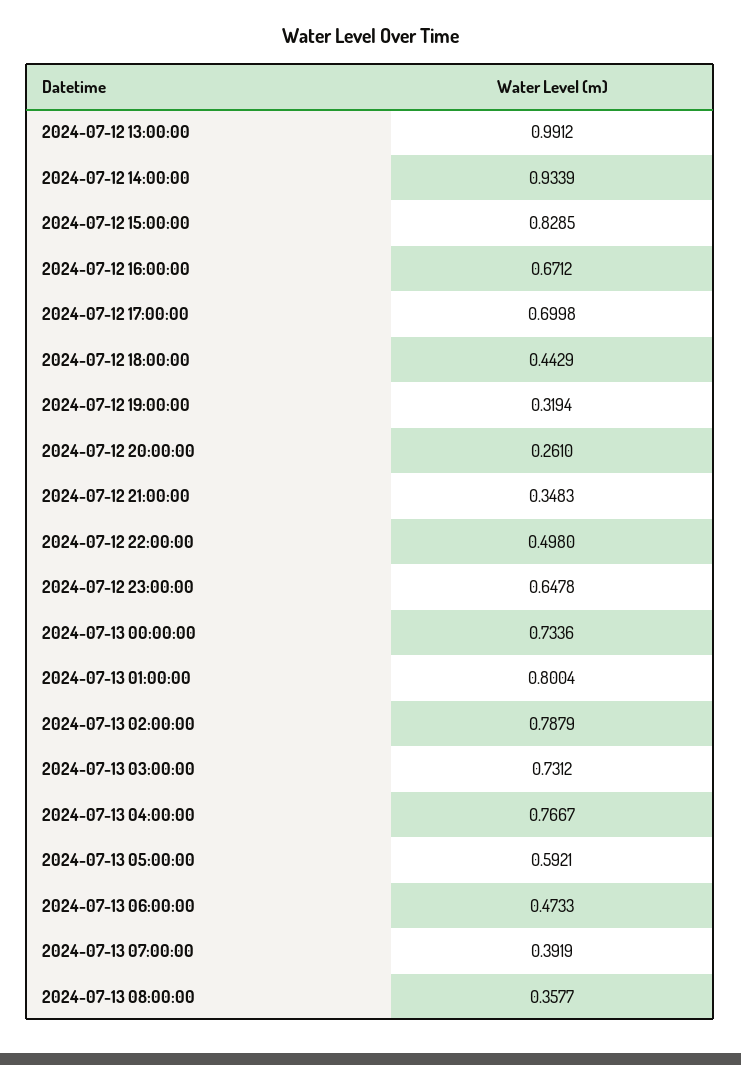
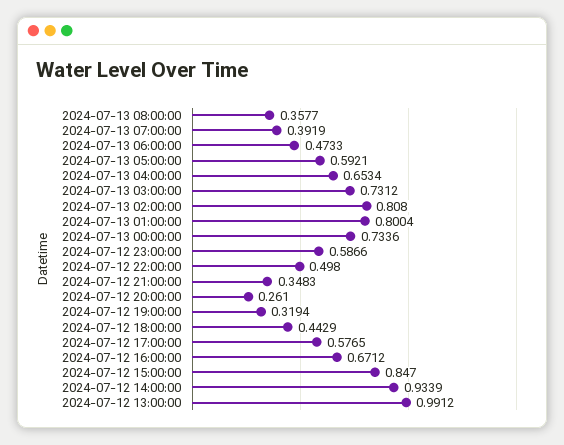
  {
    "2024-07-12 13:00:00": 0.9912,
    "2024-07-12 14:00:00": 0.9339,
-   "2024-07-12 15:00:00": 0.8285,
+   "2024-07-12 15:00:00": 0.847,
    "2024-07-12 16:00:00": 0.6712,
-   "2024-07-12 17:00:00": 0.6998,
+   "2024-07-12 17:00:00": 0.5765,
    "2024-07-12 18:00:00": 0.4429,
    "2024-07-12 19:00:00": 0.3194,
    "2024-07-12 20:00:00": 0.261,
    "2024-07-12 21:00:00": 0.3483,
    "2024-07-12 22:00:00": 0.498,
-   "2024-07-12 23:00:00": 0.6478,
+   "2024-07-12 23:00:00": 0.5866,
    "2024-07-13 00:00:00": 0.7336,
    "2024-07-13 01:00:00": 0.8004,
-   "2024-07-13 02:00:00": 0.7879,
+   "2024-07-13 02:00:00": 0.808,
    "2024-07-13 03:00:00": 0.7312,
-   "2024-07-13 04:00:00": 0.7667,
+   "2024-07-13 04:00:00": 0.6534,
    "2024-07-13 05:00:00": 0.5921,
    "2024-07-13 06:00:00": 0.4733,
    "2024-07-13 07:00:00": 0.3919,
    "2024-07-13 08:00:00": 0.3577
  }

